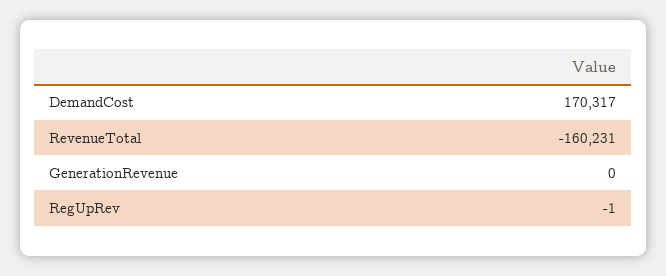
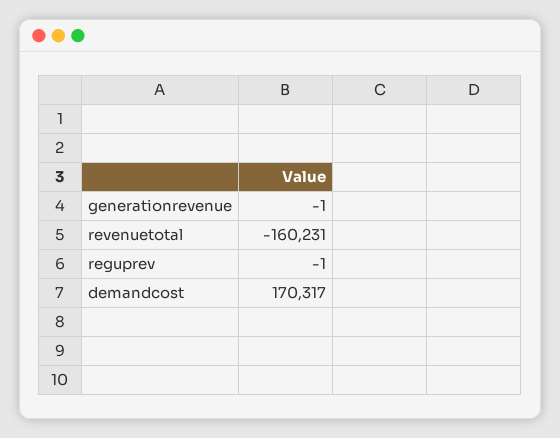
  {
    "DemandCost": 170317,
    "RevenueTotal": -160231,
-   "GenerationRevenue": 0,
+   "GenerationRevenue": -1,
    "RegUpRev": -1
  }

